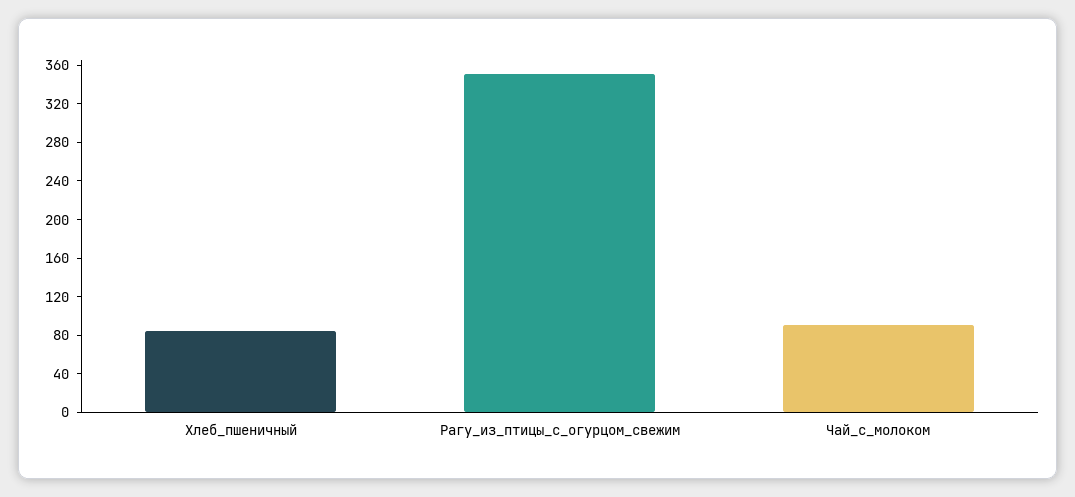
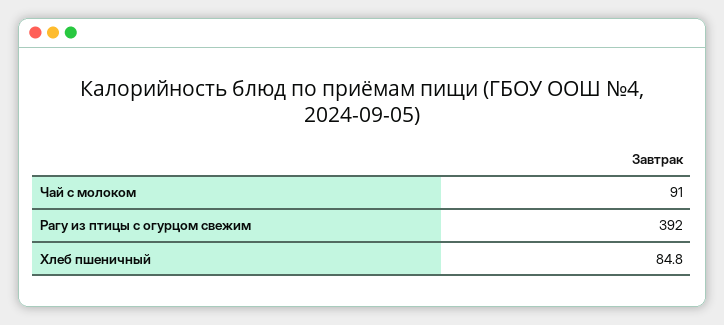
  {
    "Хлеб_пшеничный": 84.8,
-   "Рагу_из_птицы_с_огурцом_свежим": 350,
+   "Рагу_из_птицы_с_огурцом_свежим": 392,
    "Чай_с_молоком": 91
  }

